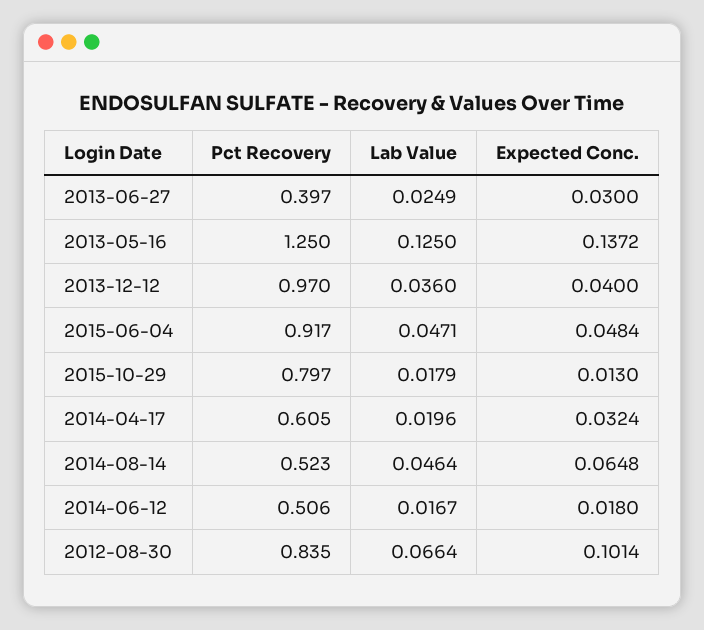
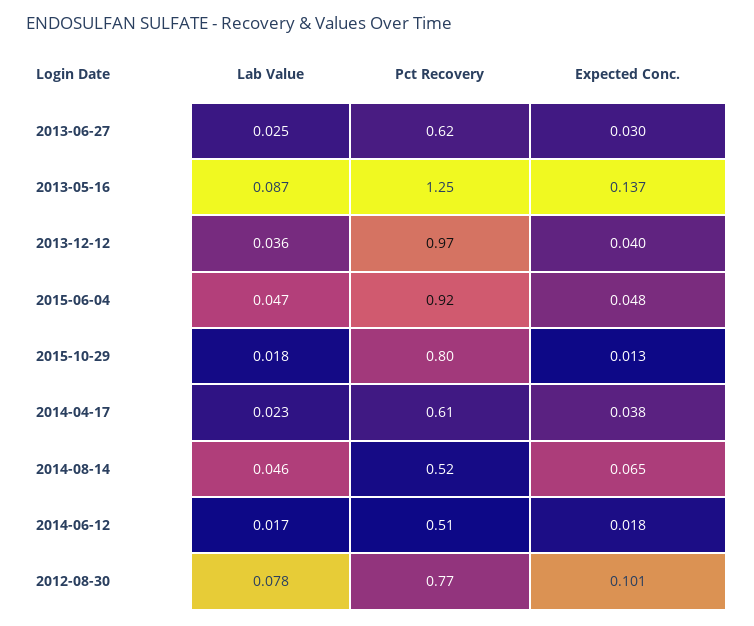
  {
    "Pct Recovery": {
-     "2013-06-27": 0.397,
+     "2013-06-27": 0.62,
      "2013-05-16": 1.25,
      "2013-12-12": 0.97,
      "2015-06-04": 0.917,
      "2015-10-29": 0.797,
      "2014-04-17": 0.605,
      "2014-08-14": 0.523,
      "2014-06-12": 0.506,
-     "2012-08-30": 0.835
+     "2012-08-30": 0.77
    },
    "Lab Value": {
      "2013-06-27": 0.0249,
-     "2013-05-16": 0.125,
+     "2013-05-16": 0.087,
      "2013-12-12": 0.036,
      "2015-06-04": 0.0471,
      "2015-10-29": 0.0179,
-     "2014-04-17": 0.0196,
+     "2014-04-17": 0.023,
      "2014-08-14": 0.0464,
      "2014-06-12": 0.0167,
-     "2012-08-30": 0.0664
+     "2012-08-30": 0.078
    },
    "Expected Conc.": {
      "2013-06-27": 0.03,
      "2013-05-16": 0.1372,
      "2013-12-12": 0.04,
      "2015-06-04": 0.0484,
      "2015-10-29": 0.013,
-     "2014-04-17": 0.0324,
+     "2014-04-17": 0.038,
      "2014-08-14": 0.0648,
      "2014-06-12": 0.018,
      "2012-08-30": 0.1014
    }
  }

